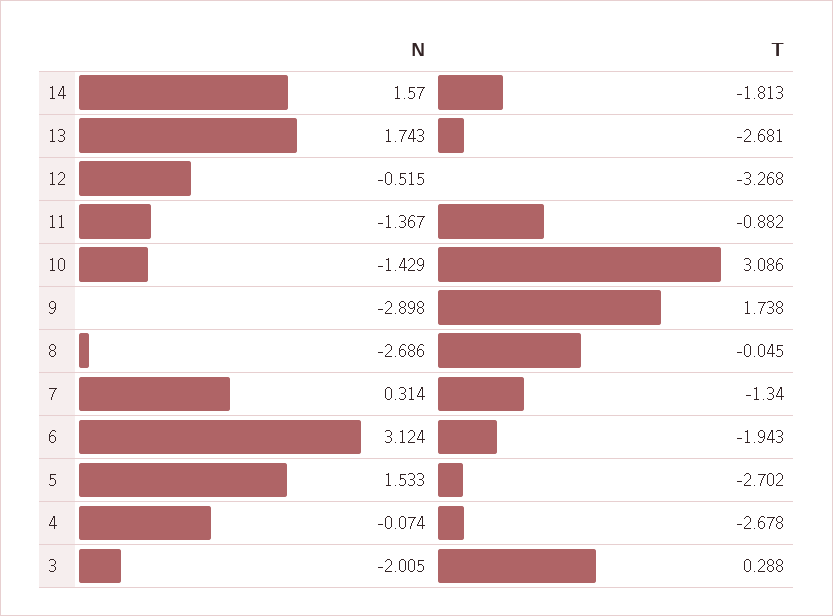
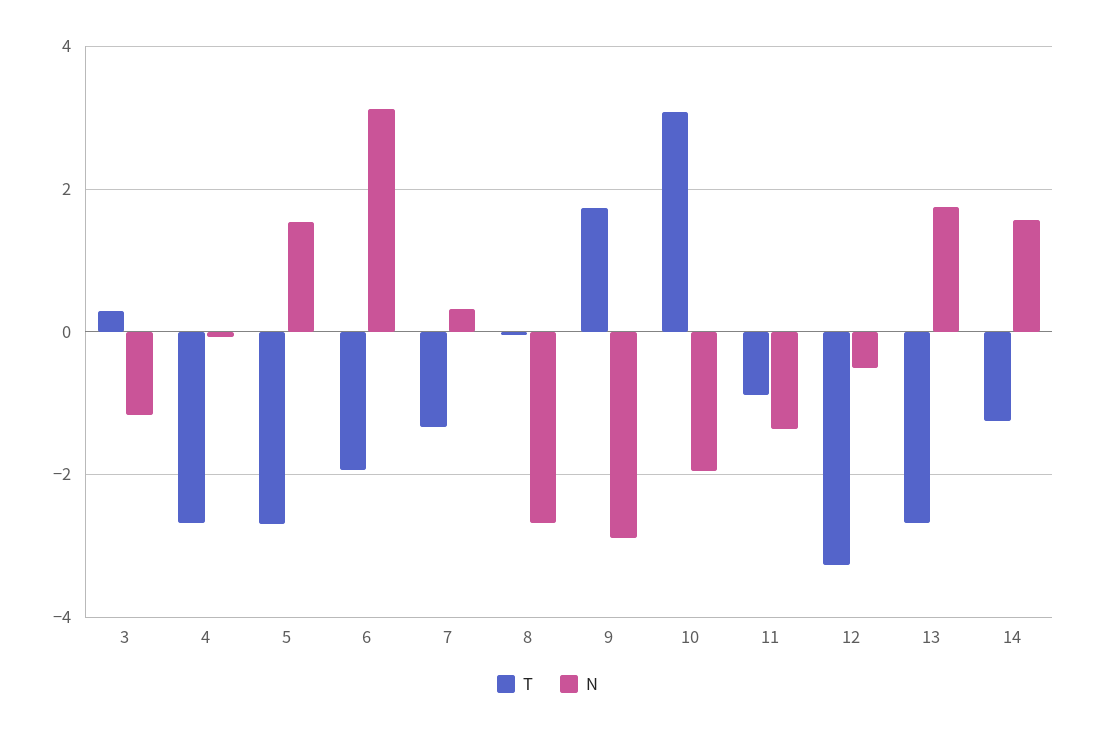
  {
    "N": {
      "14": 1.57,
      "13": 1.743,
      "12": -0.515,
      "11": -1.367,
-     "10": -1.429,
+     "10": -2,
      "9": -2.898,
      "8": -2.686,
      "7": 0.314,
      "6": 3.124,
      "5": 1.533,
      "4": -0.074,
-     "3": -2.005
+     "3": -1.2
    },
    "T": {
-     "14": -1.813,
+     "14": -1.2,
      "13": -2.681,
      "12": -3.268,
      "11": -0.882,
      "10": 3.086,
      "9": 1.738,
      "8": -0.045,
      "7": -1.34,
      "6": -1.943,
      "5": -2.702,
      "4": -2.678,
      "3": 0.288
    }
  }

